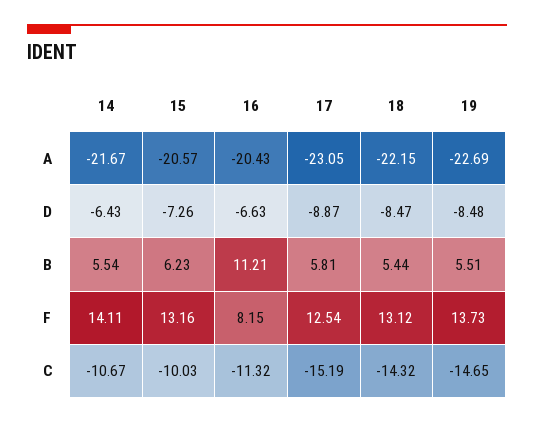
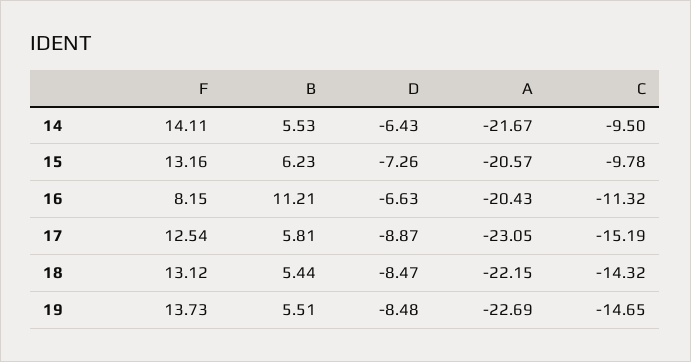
  {
    "14": {
      "A": -21.67,
      "D": -6.43,
-     "B": 5.54,
+     "B": 5.53,
      "F": 14.11,
-     "C": -10.67
+     "C": -9.5
    },
    "15": {
      "A": -20.57,
      "D": -7.26,
      "B": 6.23,
      "F": 13.16,
-     "C": -10.03
+     "C": -9.78
    },
    "16": {
      "A": -20.43,
      "D": -6.63,
      "B": 11.21,
      "F": 8.15,
      "C": -11.32
    },
    "17": {
      "A": -23.05,
      "D": -8.87,
      "B": 5.81,
      "F": 12.54,
      "C": -15.19
    },
    "18": {
      "A": -22.15,
      "D": -8.47,
      "B": 5.44,
      "F": 13.12,
      "C": -14.32
    },
    "19": {
      "A": -22.69,
      "D": -8.48,
      "B": 5.51,
      "F": 13.73,
      "C": -14.65
    }
  }

